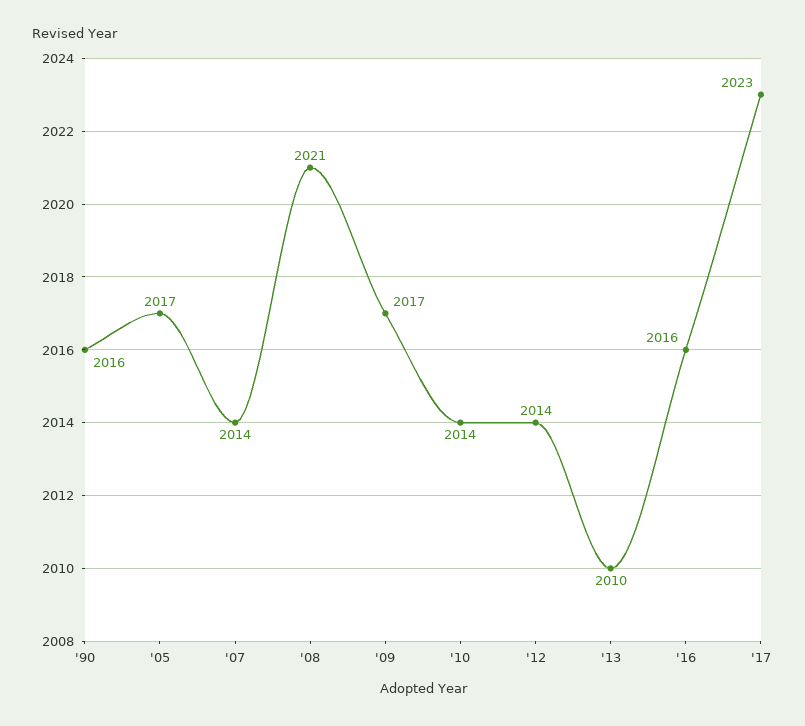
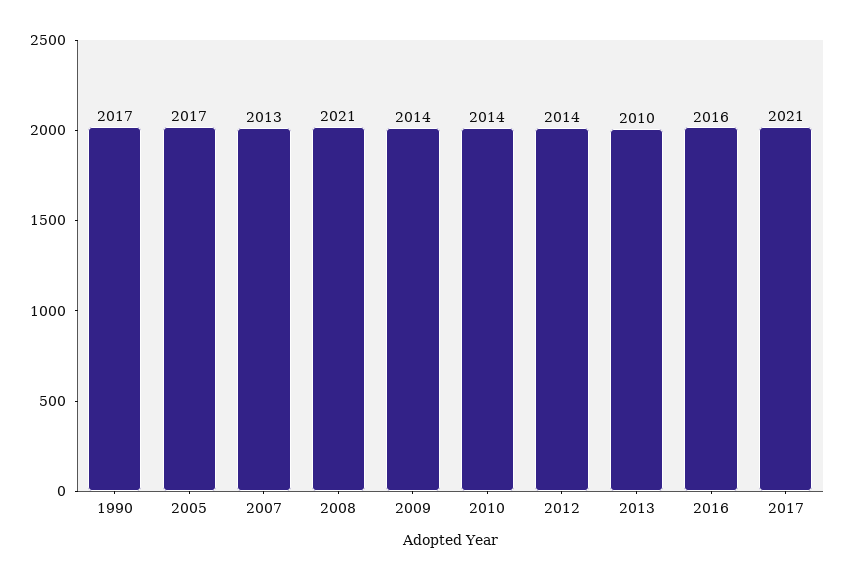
  {
-   "'90": 2016,
+   "'90": 2017,
    "'05": 2017,
-   "'07": 2014,
+   "'07": 2013,
    "'08": 2021,
-   "'09": 2017,
+   "'09": 2014,
    "'10": 2014,
    "'12": 2014,
    "'13": 2010,
    "'16": 2016,
-   "'17": 2023
+   "'17": 2021
  }

